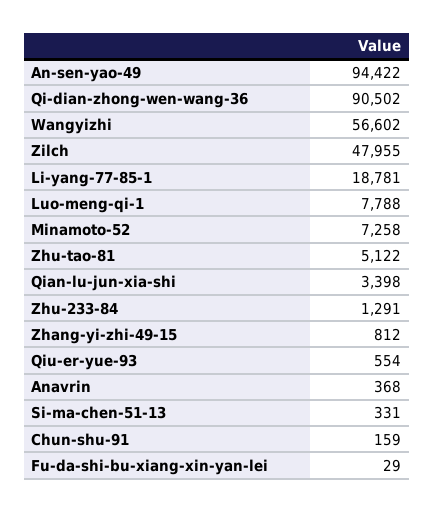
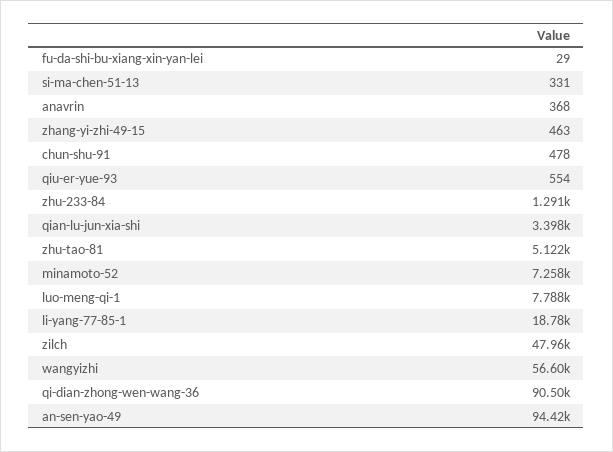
  {
    "An-sen-yao-49": 94422,
    "Qi-dian-zhong-wen-wang-36": 90502,
    "Wangyizhi": 56602,
    "Zilch": 47955,
    "Li-yang-77-85-1": 18781,
    "Luo-meng-qi-1": 7788,
    "Minamoto-52": 7258,
    "Zhu-tao-81": 5122,
    "Qian-lu-jun-xia-shi": 3398,
    "Zhu-233-84": 1291,
-   "Zhang-yi-zhi-49-15": 812,
+   "Zhang-yi-zhi-49-15": 463,
    "Qiu-er-yue-93": 554,
    "Anavrin": 368,
    "Si-ma-chen-51-13": 331,
-   "Chun-shu-91": 159,
+   "Chun-shu-91": 478,
    "Fu-da-shi-bu-xiang-xin-yan-lei": 29
  }

